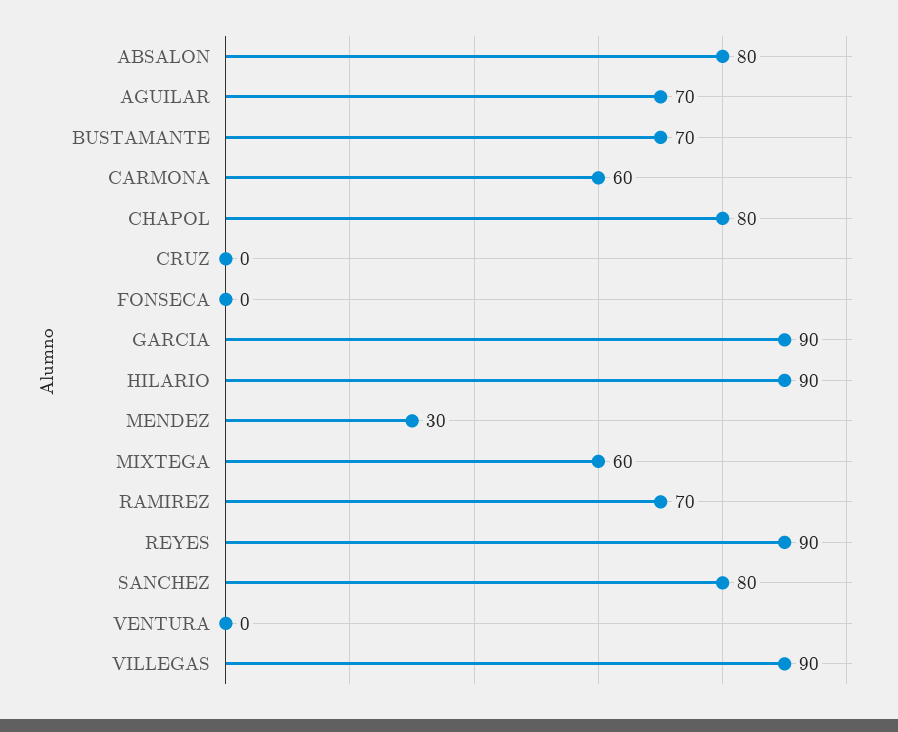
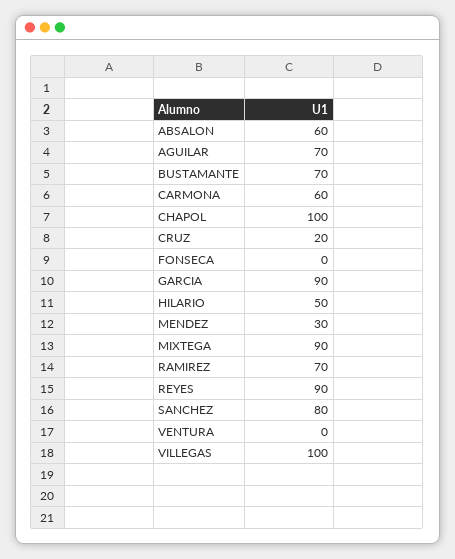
  {
-   "ABSALON": 80,
+   "ABSALON": 60,
    "AGUILAR": 70,
    "BUSTAMANTE": 70,
    "CARMONA": 60,
-   "CHAPOL": 80,
+   "CHAPOL": 100,
-   "CRUZ": 0,
+   "CRUZ": 20,
    "FONSECA": 0,
    "GARCIA": 90,
-   "HILARIO": 90,
+   "HILARIO": 50,
    "MENDEZ": 30,
-   "MIXTEGA": 60,
+   "MIXTEGA": 90,
    "RAMIREZ": 70,
    "REYES": 90,
    "SANCHEZ": 80,
    "VENTURA": 0,
-   "VILLEGAS": 90
+   "VILLEGAS": 100
  }

